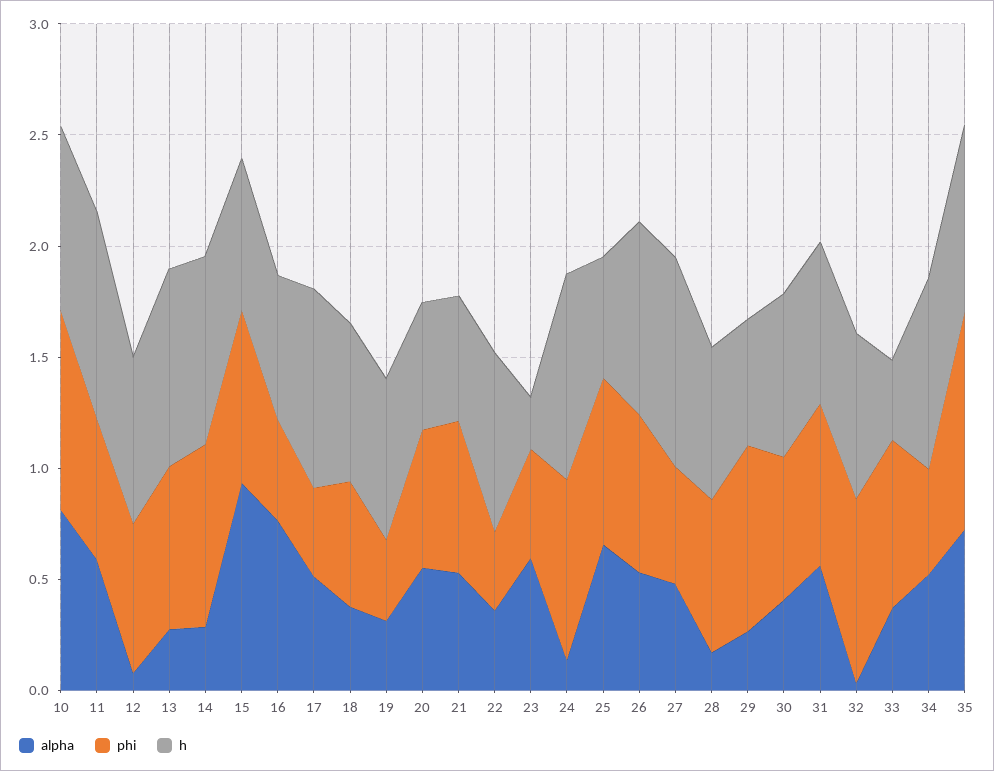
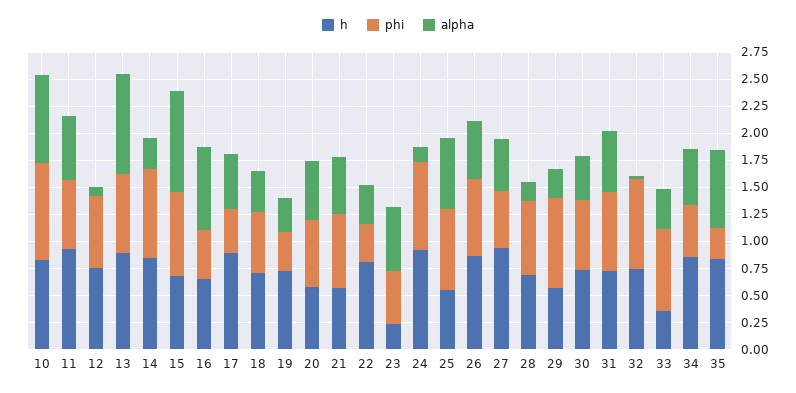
  {
    "alpha": {
      "10": 0.8,
      "11": 0.6,
      "12": 0.1,
-     "13": 0.3,
+     "13": 1,
      "14": 0.3,
      "15": 0.9,
      "16": 0.8,
      "17": 0.5,
      "18": 0.4,
      "19": 0.3,
      "20": 0.6,
      "21": 0.5,
      "22": 0.4,
      "23": 0.6,
      "24": 0.1,
      "25": 0.7,
      "26": 0.5,
      "27": 0.5,
      "28": 0.2,
      "29": 0.3,
      "30": 0.4,
      "31": 0.6,
      "32": 0,
      "33": 0.4,
      "34": 0.5,
      "35": 0.7
    },
    "phi": {
      "10": 0.9,
      "11": 0.6,
      "12": 0.7,
      "13": 0.7,
      "14": 0.8,
      "15": 0.8,
      "16": 0.5,
      "17": 0.4,
      "18": 0.6,
      "19": 0.4,
      "20": 0.6,
      "21": 0.7,
      "22": 0.4,
      "23": 0.5,
      "24": 0.8,
      "25": 0.7,
      "26": 0.7,
      "27": 0.5,
      "28": 0.7,
      "29": 0.8,
      "30": 0.6,
      "31": 0.7,
      "32": 0.8,
      "33": 0.8,
      "34": 0.5,
-     "35": 1
+     "35": 0.25
    },
    "h": {
      "10": 0.8,
      "11": 0.9,
      "12": 0.7,
      "13": 0.9,
      "14": 0.8,
      "15": 0.7,
      "16": 0.6,
      "17": 0.9,
      "18": 0.7,
      "19": 0.7,
      "20": 0.6,
      "21": 0.6,
      "22": 0.8,
      "23": 0.2,
      "24": 0.9,
      "25": 0.5,
      "26": 0.9,
      "27": 0.9,
      "28": 0.7,
      "29": 0.6,
      "30": 0.7,
      "31": 0.7,
      "32": 0.7,
      "33": 0.4,
      "34": 0.9,
      "35": 0.8
    }
  }

